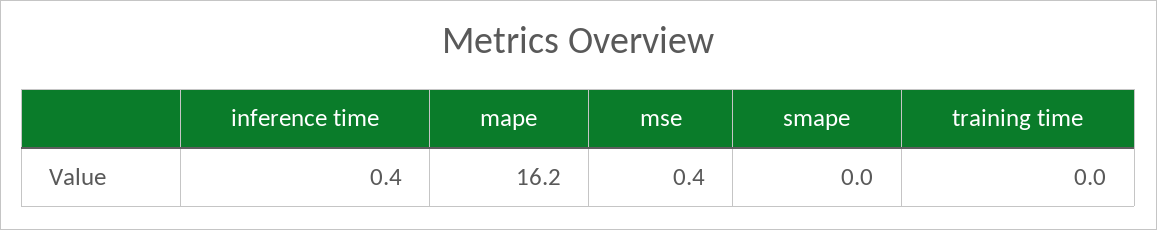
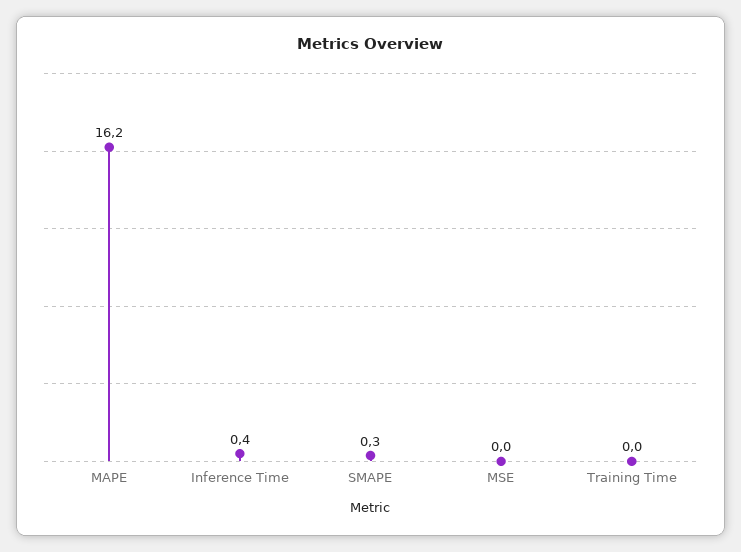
  {
    "inference time": 0.4,
    "mape": 16.2,
-   "mse": 0.4,
+   "mse": 0,
-   "smape": 0,
+   "smape": 0.3,
    "training time": 0
  }

